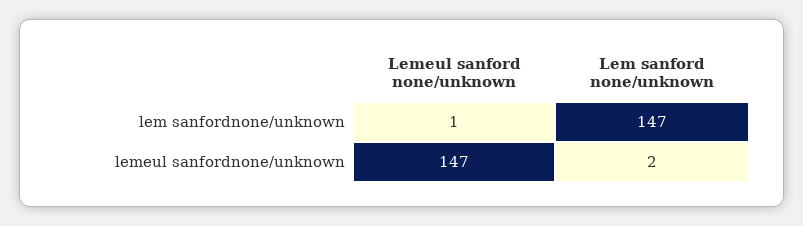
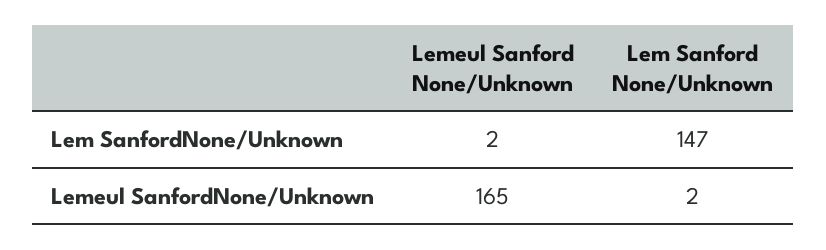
  {
    "Lemeul sanford none/unknown": {
-     "lem sanfordnone/unknown": 1,
+     "lem sanfordnone/unknown": 2,
-     "lemeul sanfordnone/unknown": 147
+     "lemeul sanfordnone/unknown": 165
    },
    "Lem sanford none/unknown": {
      "lem sanfordnone/unknown": 147,
      "lemeul sanfordnone/unknown": 2
    }
  }

